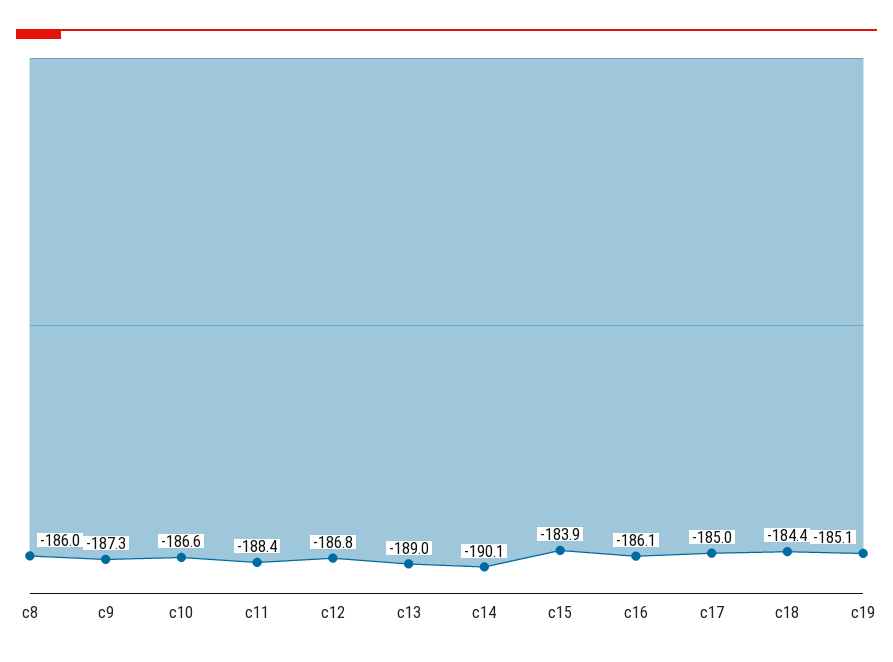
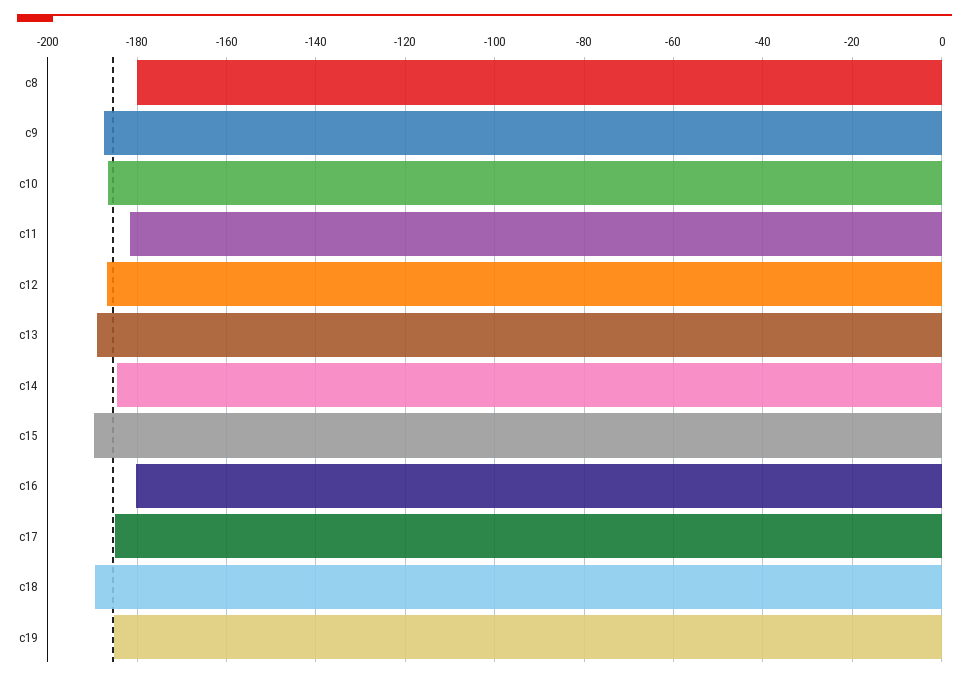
  {
-   "c8": -186,
+   "c8": -180,
    "c9": -187.3,
    "c10": -186.6,
-   "c11": -188.4,
+   "c11": -182,
    "c12": -186.8,
    "c13": -189,
-   "c14": -190.1,
+   "c14": -184,
-   "c15": -183.9,
+   "c15": -190,
-   "c16": -186.1,
+   "c16": -180,
    "c17": -185,
-   "c18": -184.4,
+   "c18": -190,
    "c19": -185.1
  }

